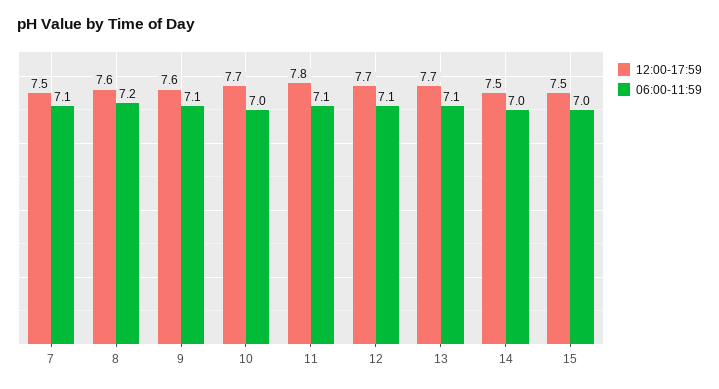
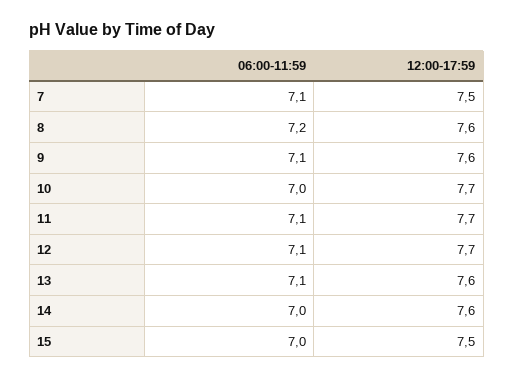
  {
    "12:00-17:59": {
      "7": 7.5,
      "8": 7.6,
      "9": 7.6,
      "10": 7.7,
-     "11": 7.8,
+     "11": 7.7,
      "12": 7.7,
-     "13": 7.7,
+     "13": 7.6,
-     "14": 7.5,
+     "14": 7.6,
      "15": 7.5
    },
    "06:00-11:59": {
      "7": 7.1,
      "8": 7.2,
      "9": 7.1,
      "10": 7,
      "11": 7.1,
      "12": 7.1,
      "13": 7.1,
      "14": 7,
      "15": 7
    }
  }

